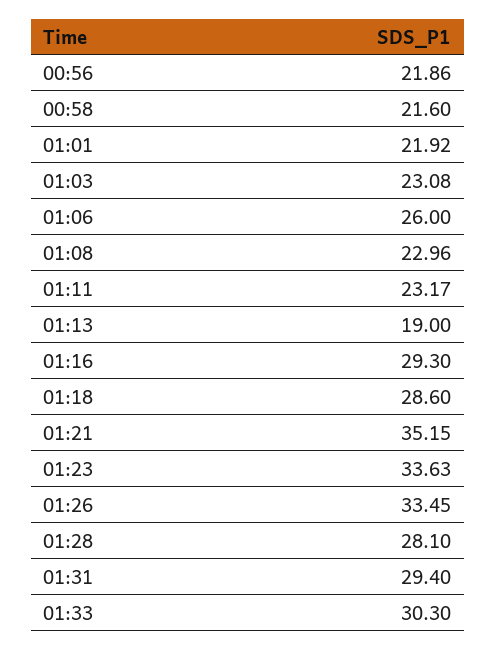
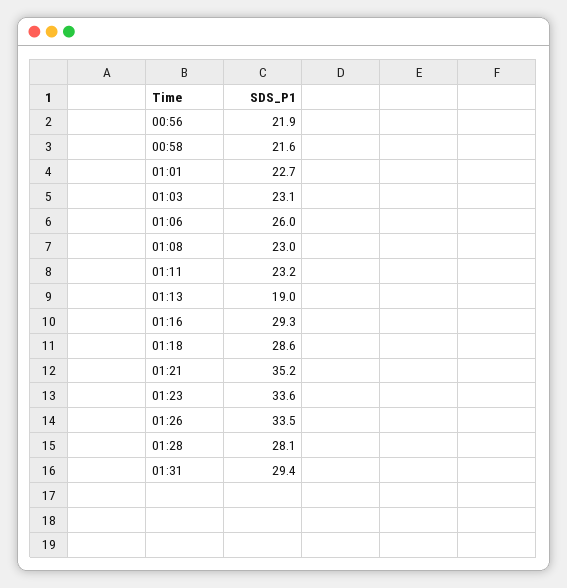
  {
    "00:56": 21.86,
    "00:58": 21.6,
-   "01:01": 21.92,
+   "01:01": 22.7,
    "01:03": 23.08,
    "01:06": 26,
    "01:08": 22.96,
    "01:11": 23.17,
    "01:13": 19,
    "01:16": 29.3,
    "01:18": 28.6,
    "01:21": 35.15,
    "01:23": 33.63,
    "01:26": 33.45,
    "01:28": 28.1,
-   "01:31": 29.4,
+   "01:31": 29.4
-   "01:33": 30.3
  }

